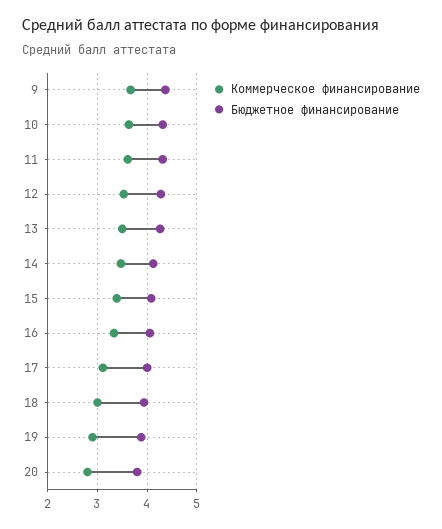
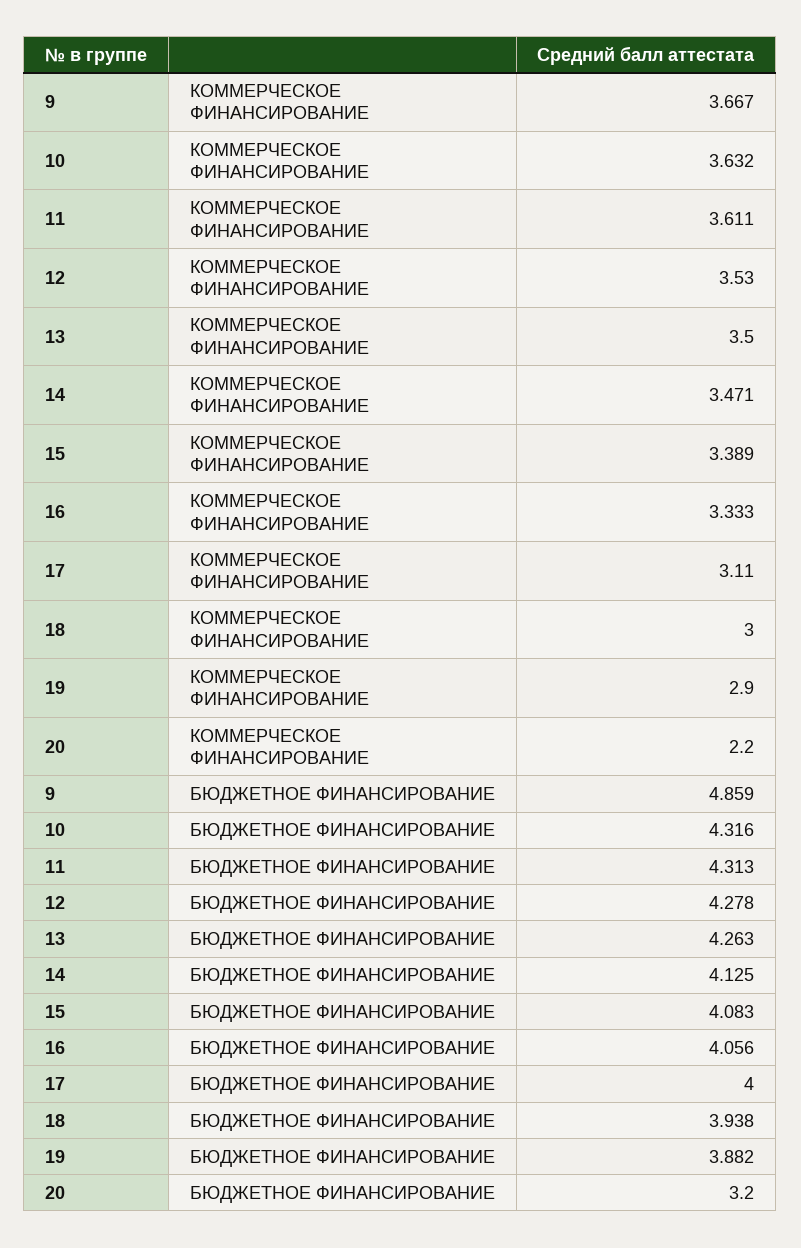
  {
    "Коммерческое финансирование": {
      "9": 3.667,
      "10": 3.632,
      "11": 3.611,
      "12": 3.53,
      "13": 3.5,
      "14": 3.471,
      "15": 3.389,
      "16": 3.333,
      "17": 3.11,
      "18": 3,
      "19": 2.9,
-     "20": 2.8
+     "20": 2.2
    },
    "Бюджетное финансирование": {
-     "9": 4.4,
+     "9": 4.859,
      "10": 4.316,
      "11": 4.313,
      "12": 4.278,
      "13": 4.263,
      "14": 4.125,
      "15": 4.083,
      "16": 4.056,
      "17": 4,
      "18": 3.938,
      "19": 3.882,
-     "20": 3.8
+     "20": 3.2
    }
  }

